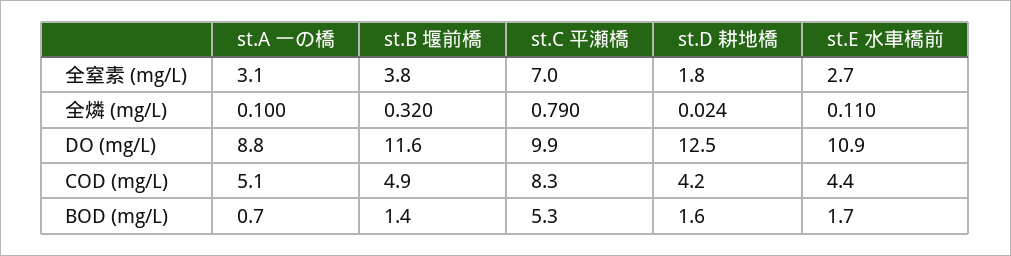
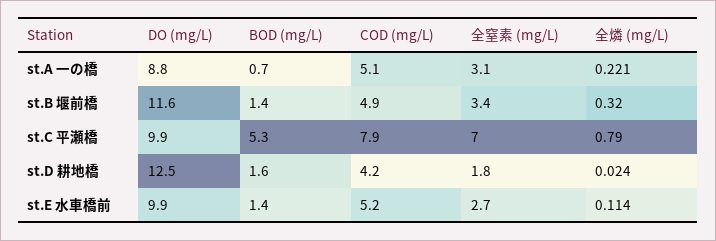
  {
    "st.A 一の橋": {
      "全窒素 (mg/L)": 3.1,
-     "全燐 (mg/L)": 0.1,
+     "全燐 (mg/L)": 0.221,
      "DO (mg/L)": 8.8,
      "COD (mg/L)": 5.1,
      "BOD (mg/L)": 0.7
    },
    "st.B 堰前橋": {
-     "全窒素 (mg/L)": 3.8,
+     "全窒素 (mg/L)": 3.4,
      "全燐 (mg/L)": 0.32,
      "DO (mg/L)": 11.6,
      "COD (mg/L)": 4.9,
      "BOD (mg/L)": 1.4
    },
    "st.C 平瀬橋": {
      "全窒素 (mg/L)": 7,
      "全燐 (mg/L)": 0.79,
      "DO (mg/L)": 9.9,
-     "COD (mg/L)": 8.3,
+     "COD (mg/L)": 7.9,
      "BOD (mg/L)": 5.3
    },
    "st.D 耕地橋": {
      "全窒素 (mg/L)": 1.8,
      "全燐 (mg/L)": 0.024,
      "DO (mg/L)": 12.5,
      "COD (mg/L)": 4.2,
      "BOD (mg/L)": 1.6
    },
    "st.E 水車橋前": {
      "全窒素 (mg/L)": 2.7,
-     "全燐 (mg/L)": 0.11,
+     "全燐 (mg/L)": 0.114,
-     "DO (mg/L)": 10.9,
+     "DO (mg/L)": 9.9,
-     "COD (mg/L)": 4.4,
+     "COD (mg/L)": 5.2,
-     "BOD (mg/L)": 1.7
+     "BOD (mg/L)": 1.4
    }
  }

